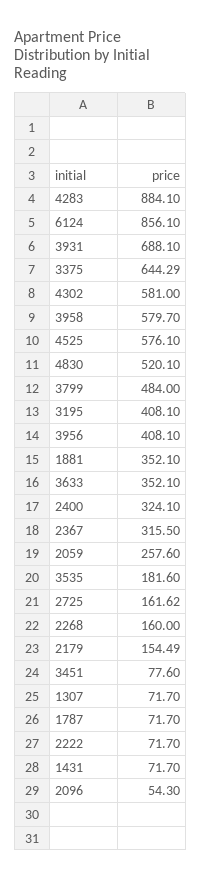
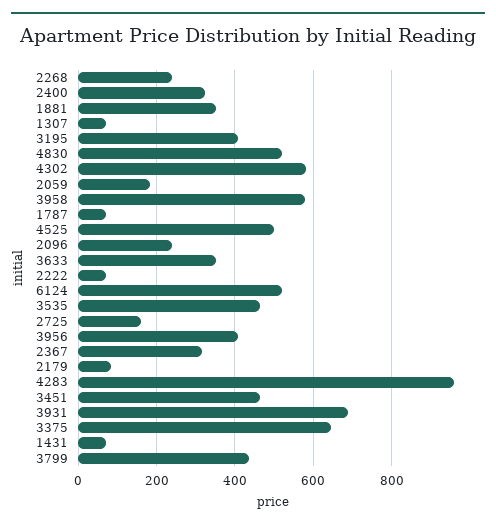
  {
-   "4283": 884.1,
+   "4283": 960,
-   "6124": 856.1,
+   "6124": 520,
    "3931": 688.1,
    "3375": 644.29,
    "4302": 581,
    "3958": 579.7,
-   "4525": 576.1,
+   "4525": 500,
    "4830": 520.1,
-   "3799": 484,
+   "3799": 440,
    "3195": 408.1,
    "3956": 408.1,
    "1881": 352.1,
    "3633": 352.1,
    "2400": 324.1,
    "2367": 315.5,
-   "2059": 257.6,
+   "2059": 180,
-   "3535": 181.6,
+   "3535": 460,
    "2725": 161.62,
-   "2268": 160,
+   "2268": 240,
-   "2179": 154.49,
+   "2179": 80,
-   "3451": 77.6,
+   "3451": 460,
    "1307": 71.7,
    "1787": 71.7,
    "2222": 71.7,
    "1431": 71.7,
-   "2096": 54.3
+   "2096": 240
  }

